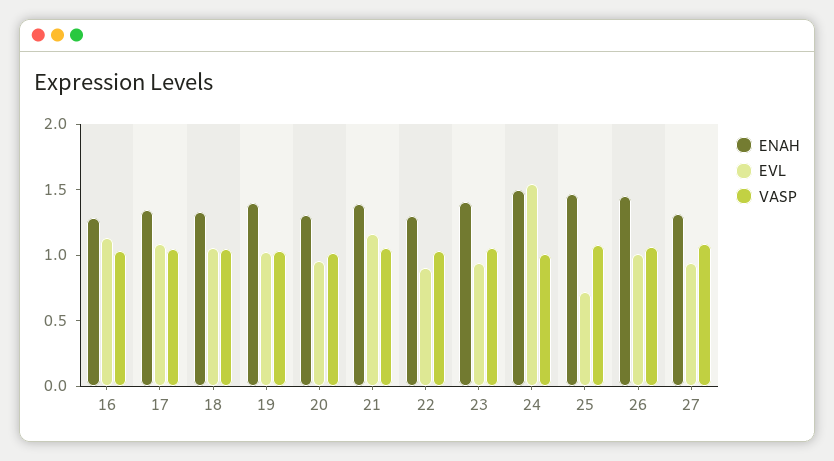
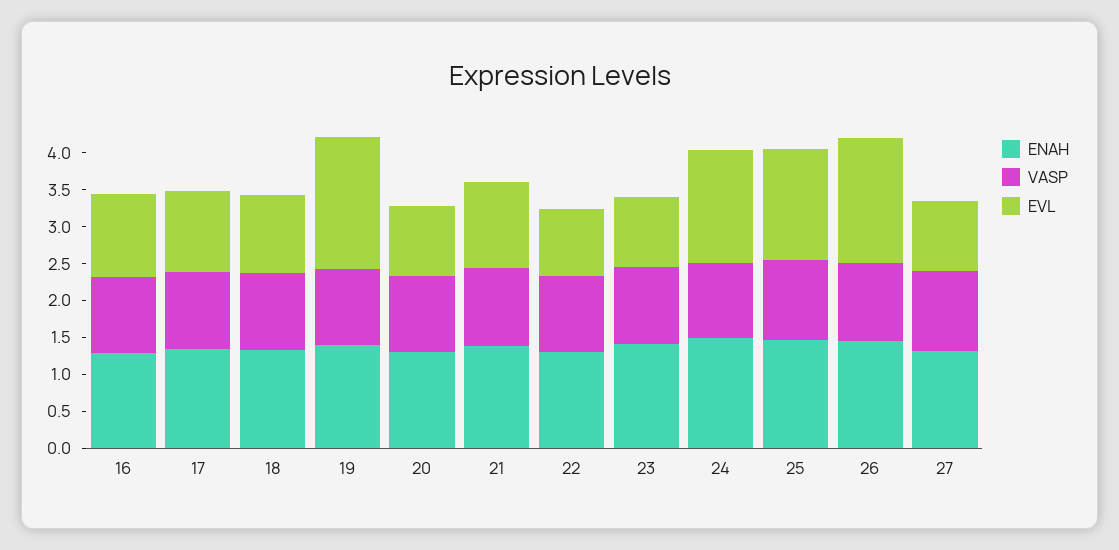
  {
    "ENAH": {
      "16": 1.3,
      "17": 1.3,
      "18": 1.3,
      "19": 1.4,
      "20": 1.3,
      "21": 1.4,
      "22": 1.3,
      "23": 1.4,
      "24": 1.5,
      "25": 1.5,
      "26": 1.4,
      "27": 1.3
    },
    "EVL": {
      "16": 1.1,
      "17": 1.1,
      "18": 1.1,
-     "19": 1,
+     "19": 1.75,
      "20": 1,
      "21": 1.2,
      "22": 0.9,
      "23": 0.9,
      "24": 1.5,
-     "25": 0.7,
+     "25": 1.5,
-     "26": 1,
+     "26": 1.75,
      "27": 0.9
    },
    "VASP": {
      "16": 1,
      "17": 1,
      "18": 1,
      "19": 1,
      "20": 1,
      "21": 1.1,
      "22": 1,
      "23": 1.1,
      "24": 1,
      "25": 1.1,
      "26": 1.1,
      "27": 1.1
    }
  }

